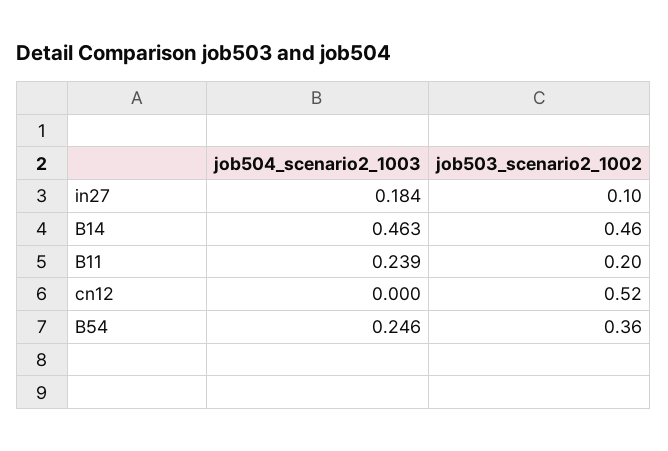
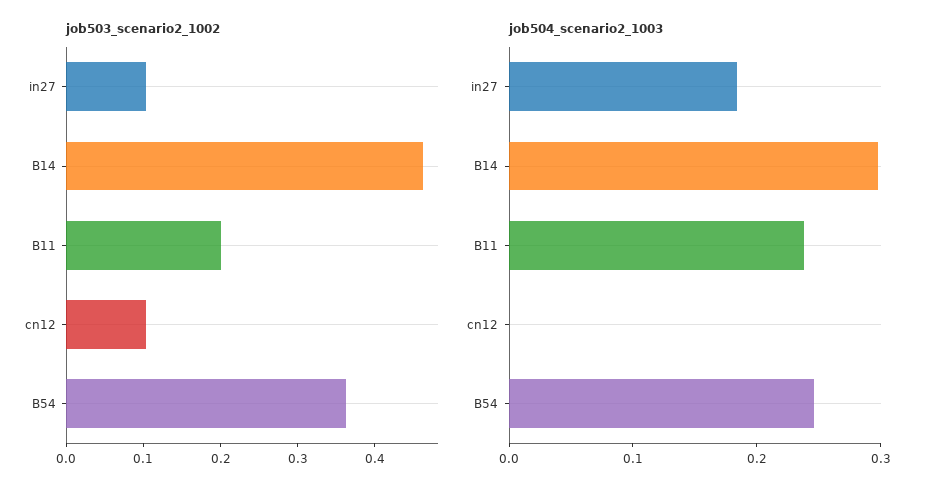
  {
    "job504_scenario2_1003": {
      "in27": 0.184,
-     "B14": 0.463,
+     "B14": 0.3,
      "B11": 0.239,
      "cn12": 0,
      "B54": 0.246
    },
    "job503_scenario2_1002": {
      "in27": 0.1,
      "B14": 0.46,
      "B11": 0.2,
-     "cn12": 0.52,
+     "cn12": 0.1,
      "B54": 0.36
    }
  }

